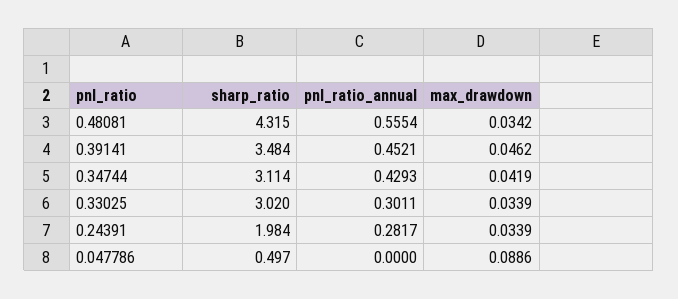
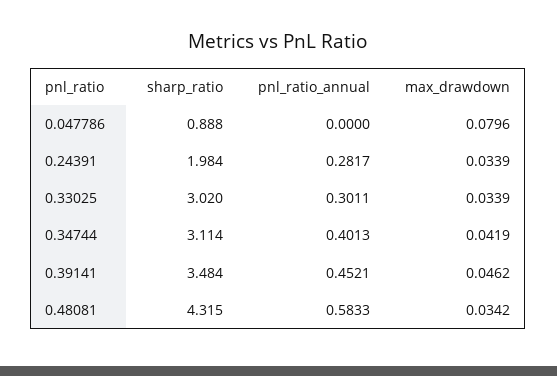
  {
    "sharp_ratio": {
      "0.48081": 4.315,
      "0.39141": 3.484,
      "0.34744": 3.114,
      "0.33025": 3.02,
      "0.24391": 1.984,
-     "0.047786": 0.497
+     "0.047786": 0.888
    },
    "pnl_ratio_annual": {
-     "0.48081": 0.5554,
+     "0.48081": 0.5833,
      "0.39141": 0.4521,
-     "0.34744": 0.4293,
+     "0.34744": 0.4013,
      "0.33025": 0.3011,
      "0.24391": 0.2817,
      "0.047786": 0
    },
    "max_drawdown": {
      "0.48081": 0.0342,
      "0.39141": 0.0462,
      "0.34744": 0.0419,
      "0.33025": 0.0339,
      "0.24391": 0.0339,
-     "0.047786": 0.0886
+     "0.047786": 0.0796
    }
  }

